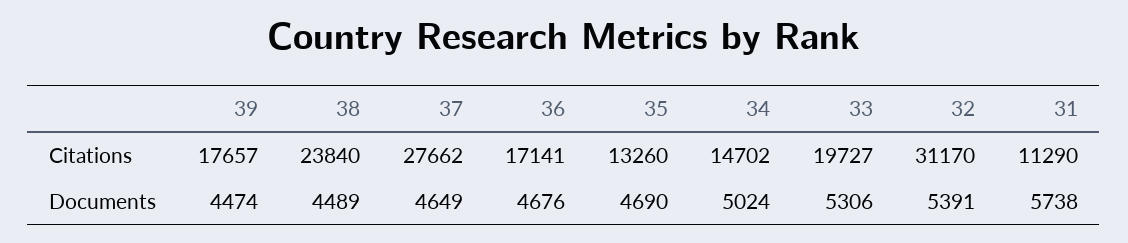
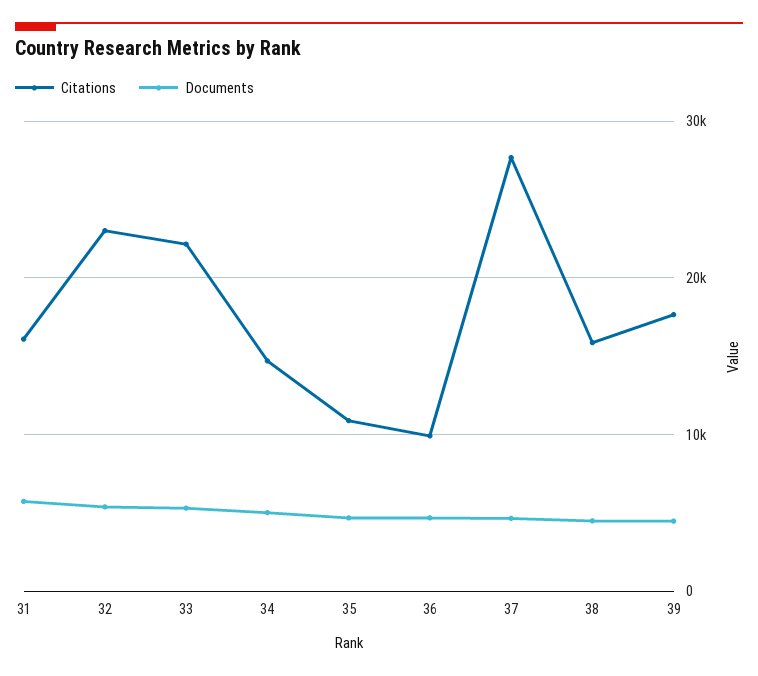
  {
    "Citations": {
      "39": 17657,
-     "38": 23840,
+     "38": 16000,
      "37": 27662,
-     "36": 17141,
+     "36": 10000,
-     "35": 13260,
+     "35": 11000,
      "34": 14702,
-     "33": 19727,
+     "33": 22000,
-     "32": 31170,
+     "32": 23000,
-     "31": 11290
+     "31": 16000
    },
    "Documents": {
      "39": 4474,
      "38": 4489,
      "37": 4649,
      "36": 4676,
      "35": 4690,
      "34": 5024,
      "33": 5306,
      "32": 5391,
      "31": 5738
    }
  }

